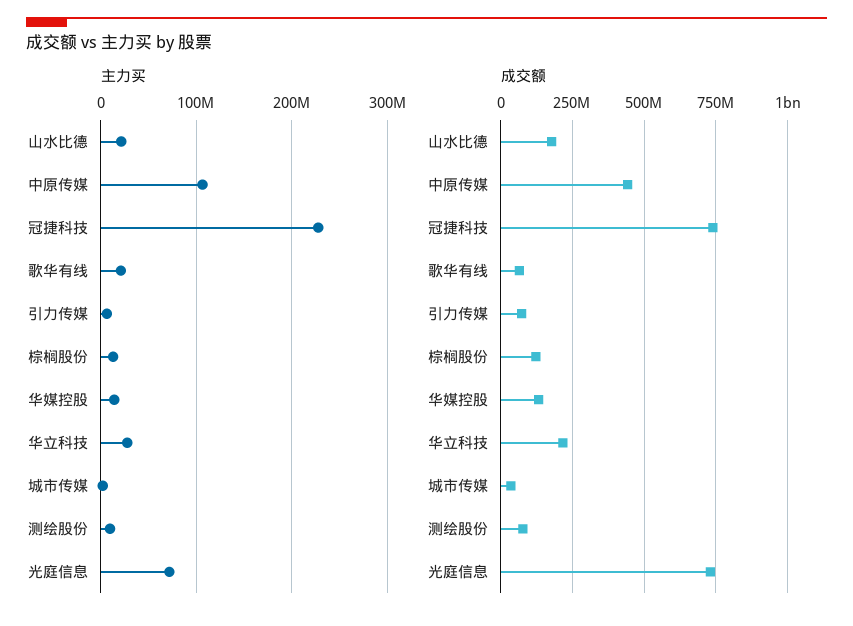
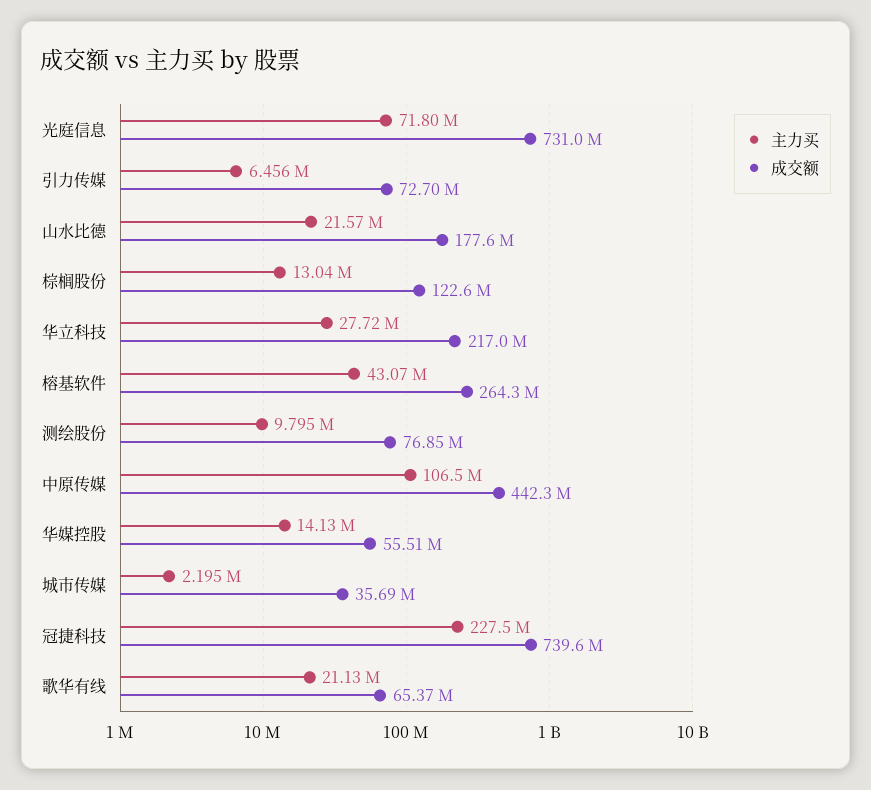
  {
    "主力买": {
      "山水比德": 21570000,
      "中原传媒": 106500000,
      "冠捷科技": 227500000,
      "歌华有线": 21130000,
      "引力传媒": 6456000,
      "棕榈股份": 13040000,
      "华媒控股": 14130000,
      "华立科技": 27720000,
      "城市传媒": 2195000,
      "测绘股份": 9795000,
-     "光庭信息": 71800000
+     "光庭信息": 71800000,
+     "榕基软件": 43070000
    },
    "成交额": {
      "山水比德": 177600000,
      "中原传媒": 442300000,
      "冠捷科技": 739600000,
      "歌华有线": 65370000,
      "引力传媒": 72700000,
      "棕榈股份": 122600000,
-     "华媒控股": 125000000,
+     "华媒控股": 55510000,
      "华立科技": 217000000,
      "城市传媒": 35690000,
      "测绘股份": 76850000,
-     "光庭信息": 731000000
+     "光庭信息": 731000000,
+     "榕基软件": 264300000
    }
  }

